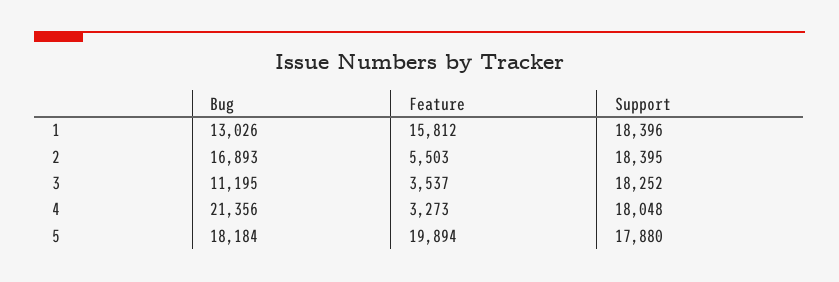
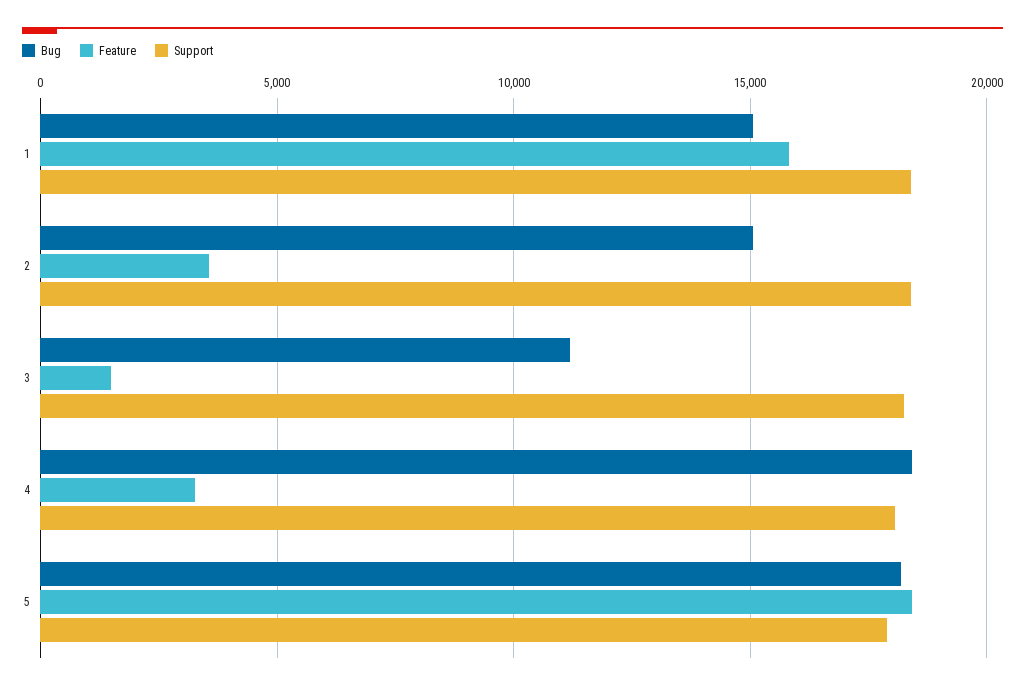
  {
    "Bug": {
-     "1": 13026,
+     "1": 15000,
-     "2": 16893,
+     "2": 15000,
      "3": 11195,
-     "4": 21356,
+     "4": 18500,
      "5": 18184
    },
    "Feature": {
      "1": 15812,
-     "2": 5503,
+     "2": 3500,
-     "3": 3537,
+     "3": 1500,
      "4": 3273,
-     "5": 19894
+     "5": 18500
    },
    "Support": {
      "1": 18396,
      "2": 18395,
      "3": 18252,
      "4": 18048,
      "5": 17880
    }
  }

